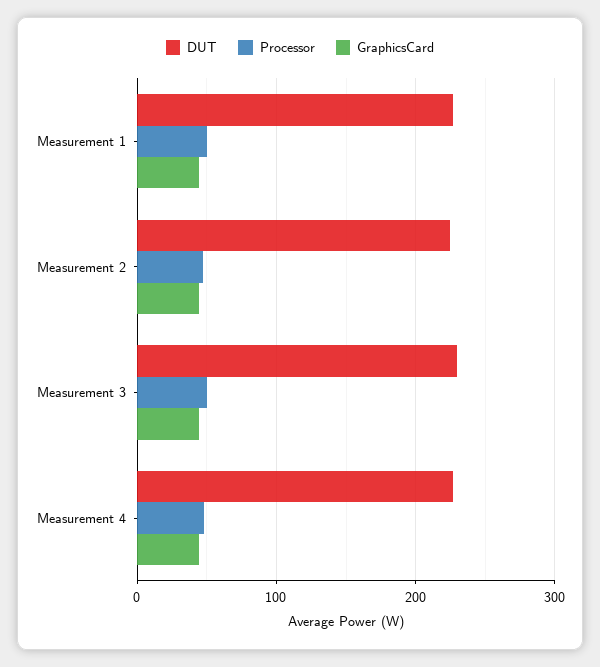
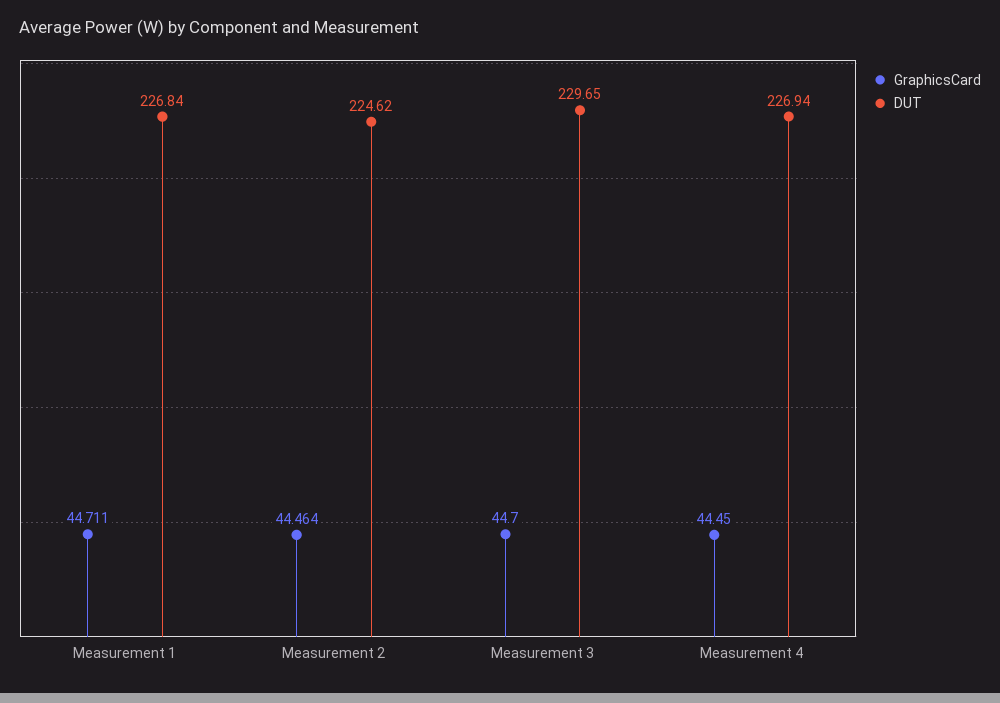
  {
    "DUT": {
      "Measurement 1": 226.84,
      "Measurement 2": 224.62,
      "Measurement 3": 229.65,
      "Measurement 4": 226.94
    },
-   "Processor": {
-     "Measurement 1": 50,
-     "Measurement 2": 50,
-     "Measurement 3": 50,
-     "Measurement 4": 50
-   },
    "GraphicsCard": {
      "Measurement 1": 44.711,
      "Measurement 2": 44.464,
      "Measurement 3": 44.7,
      "Measurement 4": 44.45
    }
  }

